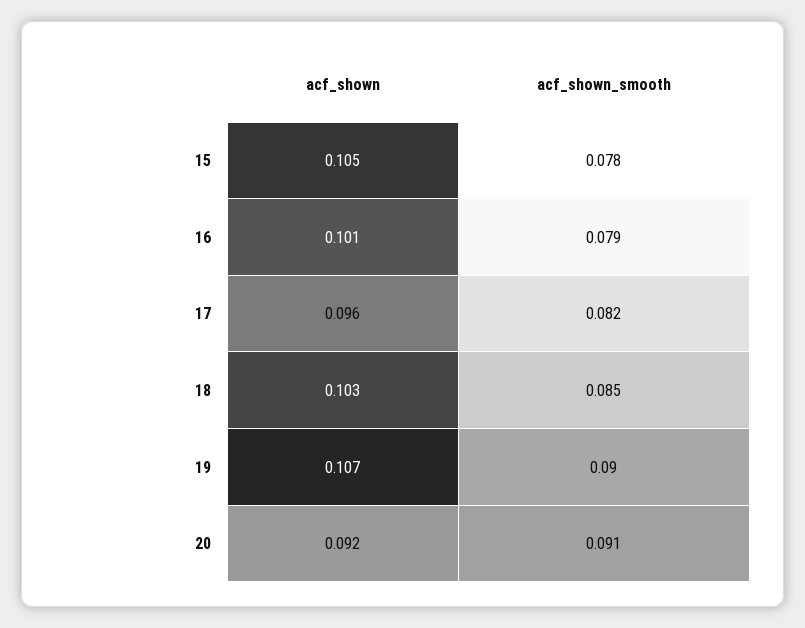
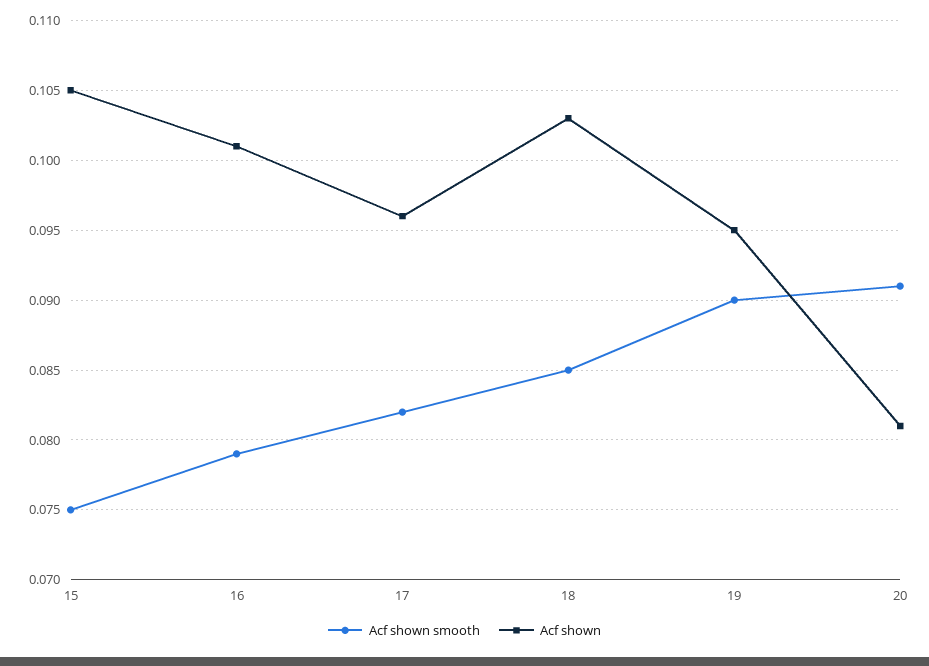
  {
    "acf_shown": {
      "15": 0.105,
      "16": 0.101,
      "17": 0.096,
      "18": 0.103,
-     "19": 0.107,
+     "19": 0.095,
-     "20": 0.092
+     "20": 0.081
    },
    "acf_shown_smooth": {
-     "15": 0.078,
+     "15": 0.075,
      "16": 0.079,
      "17": 0.082,
      "18": 0.085,
      "19": 0.09,
      "20": 0.091
    }
  }

